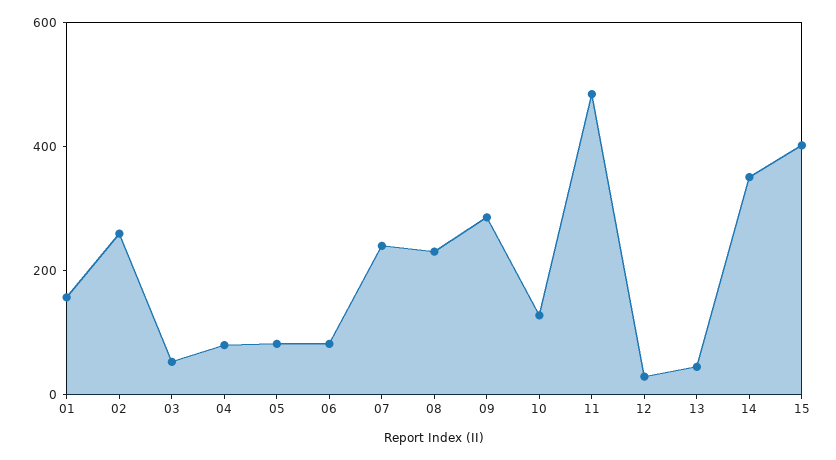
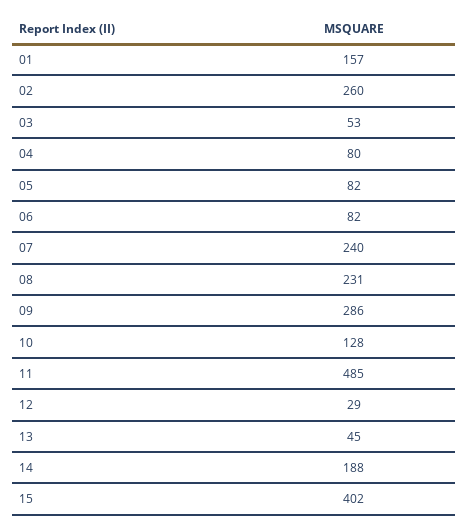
  {
    "01": 157,
    "02": 260,
    "03": 53,
    "04": 80,
    "05": 82,
    "06": 82,
    "07": 240,
    "08": 231,
    "09": 286,
    "10": 128,
    "11": 485,
    "12": 29,
    "13": 45,
-   "14": 350,
+   "14": 188,
    "15": 402
  }

